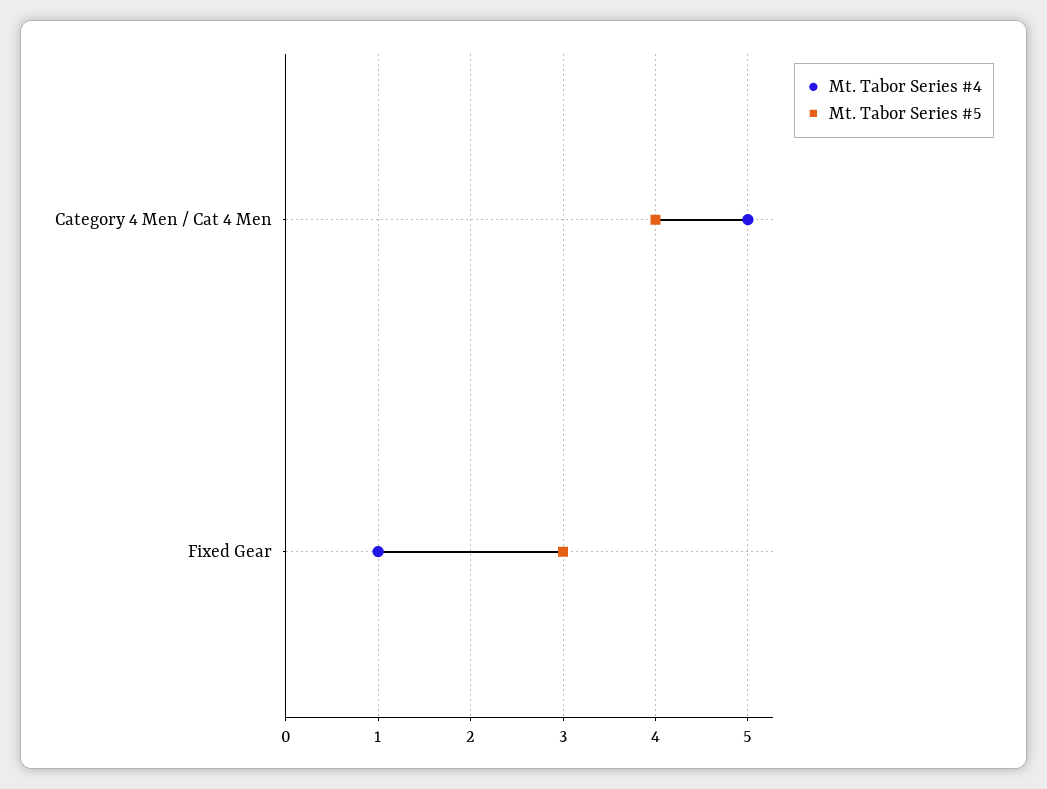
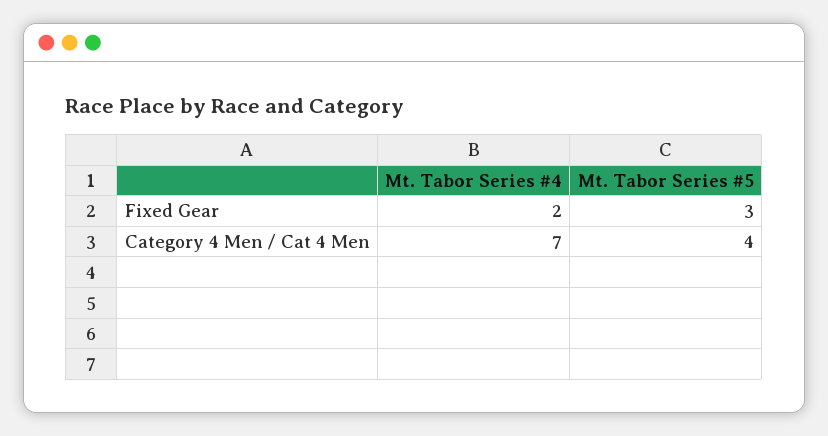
  {
    "Mt. Tabor Series #4": {
-     "Category 4 Men / Cat 4 Men": 5,
+     "Category 4 Men / Cat 4 Men": 7,
-     "Fixed Gear": 1
+     "Fixed Gear": 2
    },
    "Mt. Tabor Series #5": {
      "Category 4 Men / Cat 4 Men": 4,
      "Fixed Gear": 3
    }
  }

